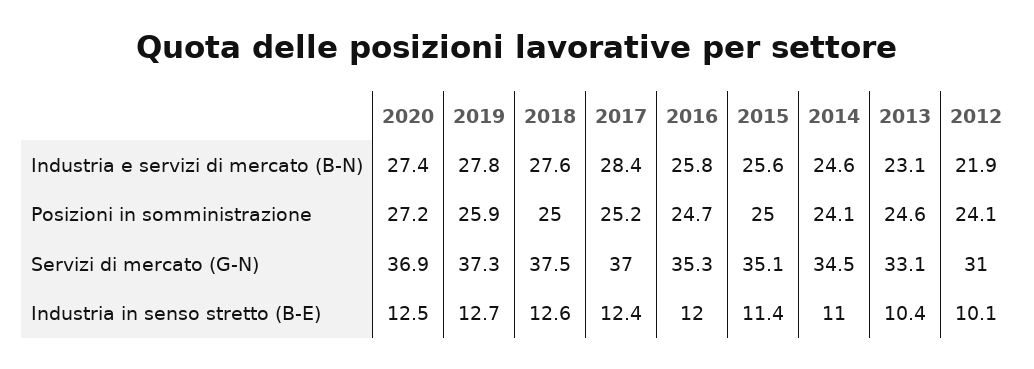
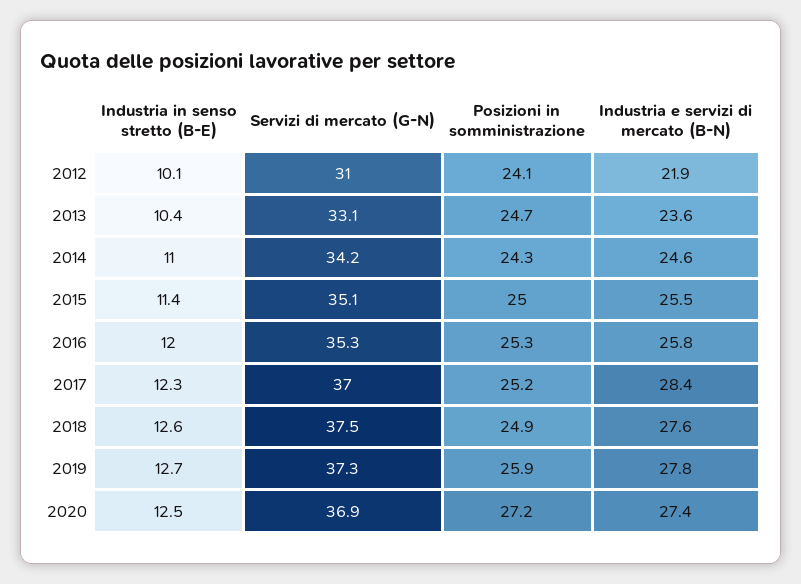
  {
    "2020": {
      "Industria e servizi di mercato (B-N)": 27.4,
      "Posizioni in somministrazione": 27.2,
      "Servizi di mercato (G-N)": 36.9,
      "Industria in senso stretto (B-E)": 12.5
    },
    "2019": {
      "Industria e servizi di mercato (B-N)": 27.8,
      "Posizioni in somministrazione": 25.9,
      "Servizi di mercato (G-N)": 37.3,
      "Industria in senso stretto (B-E)": 12.7
    },
    "2018": {
      "Industria e servizi di mercato (B-N)": 27.6,
-     "Posizioni in somministrazione": 25,
+     "Posizioni in somministrazione": 24.9,
      "Servizi di mercato (G-N)": 37.5,
      "Industria in senso stretto (B-E)": 12.6
    },
    "2017": {
      "Industria e servizi di mercato (B-N)": 28.4,
      "Posizioni in somministrazione": 25.2,
      "Servizi di mercato (G-N)": 37,
-     "Industria in senso stretto (B-E)": 12.4
+     "Industria in senso stretto (B-E)": 12.3
    },
    "2016": {
      "Industria e servizi di mercato (B-N)": 25.8,
-     "Posizioni in somministrazione": 24.7,
+     "Posizioni in somministrazione": 25.3,
      "Servizi di mercato (G-N)": 35.3,
      "Industria in senso stretto (B-E)": 12
    },
    "2015": {
-     "Industria e servizi di mercato (B-N)": 25.6,
+     "Industria e servizi di mercato (B-N)": 25.5,
      "Posizioni in somministrazione": 25,
      "Servizi di mercato (G-N)": 35.1,
      "Industria in senso stretto (B-E)": 11.4
    },
    "2014": {
      "Industria e servizi di mercato (B-N)": 24.6,
-     "Posizioni in somministrazione": 24.1,
+     "Posizioni in somministrazione": 24.3,
-     "Servizi di mercato (G-N)": 34.5,
+     "Servizi di mercato (G-N)": 34.2,
      "Industria in senso stretto (B-E)": 11
    },
    "2013": {
-     "Industria e servizi di mercato (B-N)": 23.1,
+     "Industria e servizi di mercato (B-N)": 23.6,
-     "Posizioni in somministrazione": 24.6,
+     "Posizioni in somministrazione": 24.7,
      "Servizi di mercato (G-N)": 33.1,
      "Industria in senso stretto (B-E)": 10.4
    },
    "2012": {
      "Industria e servizi di mercato (B-N)": 21.9,
      "Posizioni in somministrazione": 24.1,
      "Servizi di mercato (G-N)": 31,
      "Industria in senso stretto (B-E)": 10.1
    }
  }

